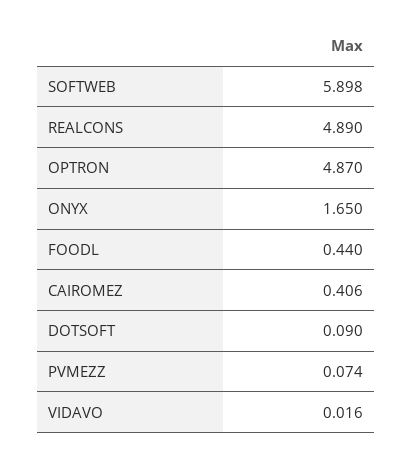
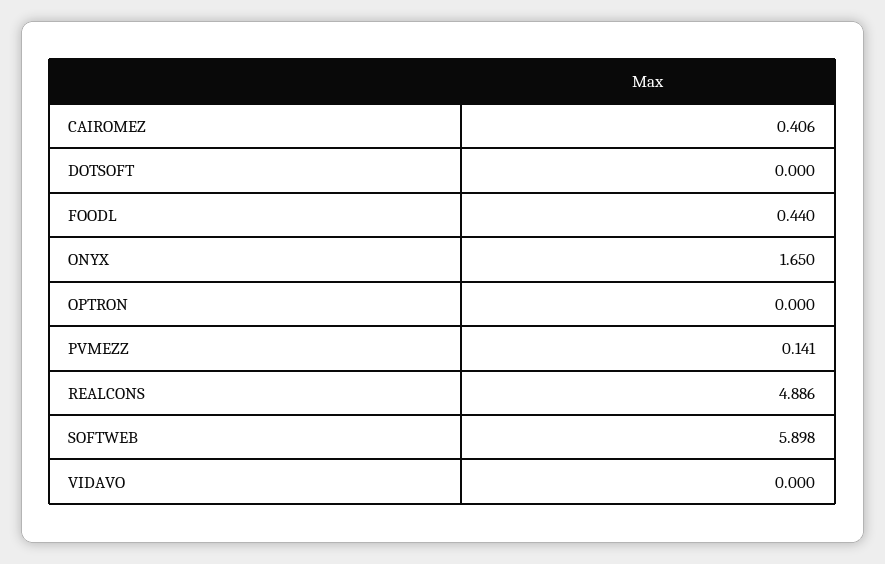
  {
    "SOFTWEB": 5.898,
-   "REALCONS": 4.89,
+   "REALCONS": 4.886,
-   "OPTRON": 4.87,
+   "OPTRON": 0,
    "ONYX": 1.65,
    "FOODL": 0.44,
    "CAIROMEZ": 0.406,
-   "DOTSOFT": 0.09,
+   "DOTSOFT": 0,
-   "PVMEZZ": 0.074,
+   "PVMEZZ": 0.141,
-   "VIDAVO": 0.016
+   "VIDAVO": 0
  }

